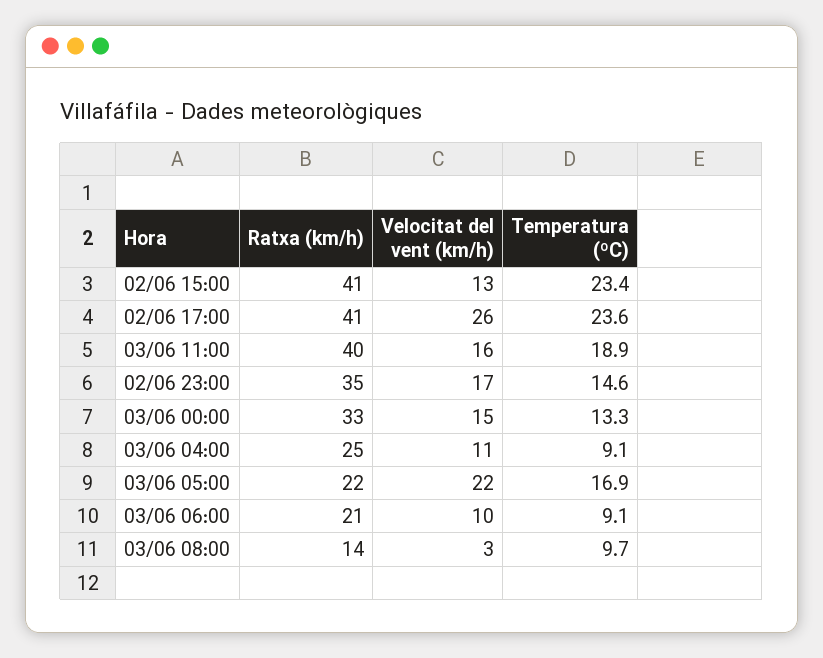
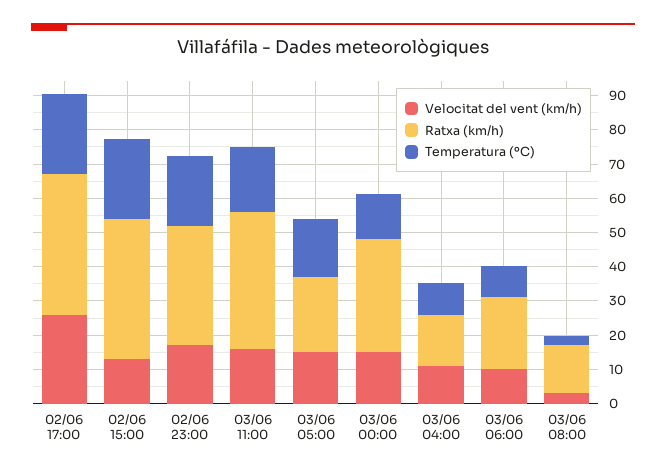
  {
    "Ratxa (km/h)": {
      "02/06 15:00": 41,
      "02/06 17:00": 41,
      "03/06 11:00": 40,
      "02/06 23:00": 35,
      "03/06 00:00": 33,
-     "03/06 04:00": 25,
+     "03/06 04:00": 15,
      "03/06 05:00": 22,
      "03/06 06:00": 21,
      "03/06 08:00": 14
    },
    "Velocitat del vent (km/h)": {
      "02/06 15:00": 13,
      "02/06 17:00": 26,
      "03/06 11:00": 16,
      "02/06 23:00": 17,
      "03/06 00:00": 15,
      "03/06 04:00": 11,
-     "03/06 05:00": 22,
+     "03/06 05:00": 15,
      "03/06 06:00": 10,
      "03/06 08:00": 3
    },
    "Temperatura (ºC)": {
      "02/06 15:00": 23.4,
      "02/06 17:00": 23.6,
      "03/06 11:00": 18.9,
-     "02/06 23:00": 14.6,
+     "02/06 23:00": 20,
      "03/06 00:00": 13.3,
      "03/06 04:00": 9.1,
      "03/06 05:00": 16.9,
      "03/06 06:00": 9.1,
-     "03/06 08:00": 9.7
+     "03/06 08:00": 2.5
    }
  }

